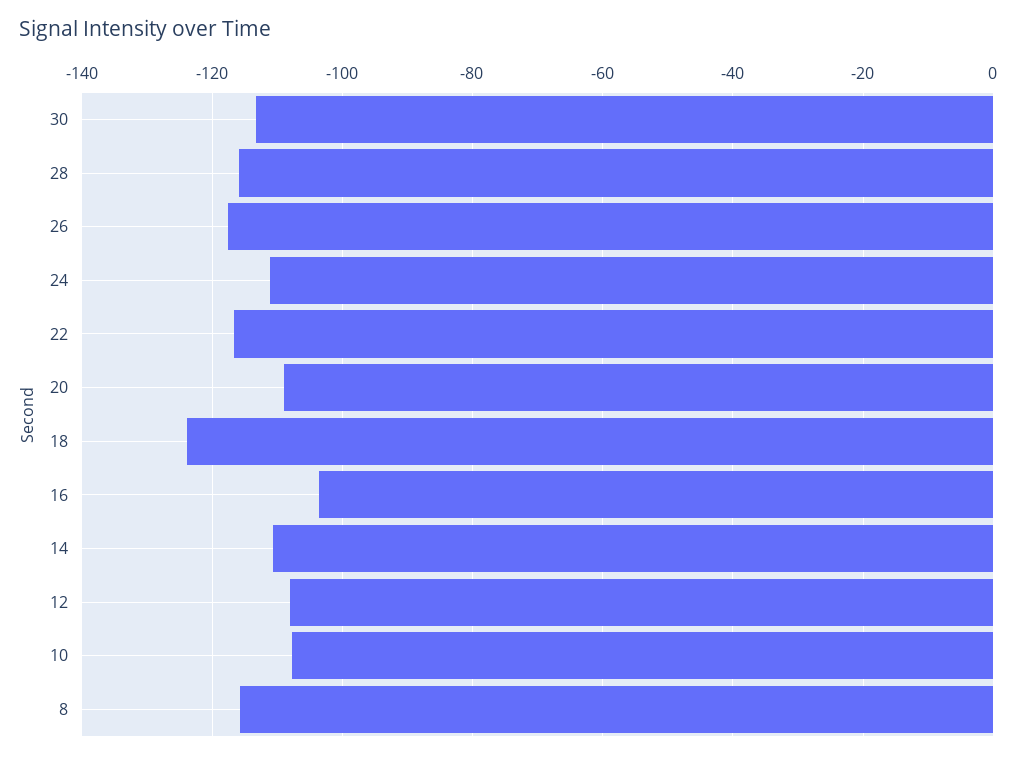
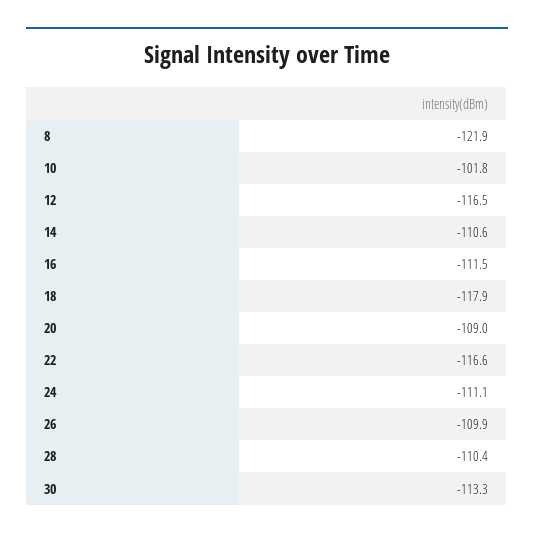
  {
    "30": -113.3,
-   "28": -116,
+   "28": -110.4,
-   "26": -118,
+   "26": -109.9,
    "24": -111.1,
    "22": -116.6,
    "20": -109,
-   "18": -124,
+   "18": -117.9,
-   "16": -104,
+   "16": -111.5,
    "14": -110.6,
-   "12": -108,
+   "12": -116.5,
-   "10": -108,
+   "10": -101.8,
-   "8": -116
+   "8": -121.9
  }

